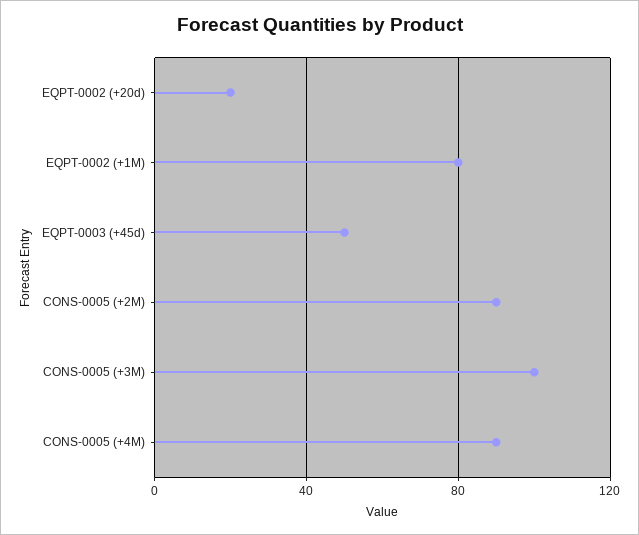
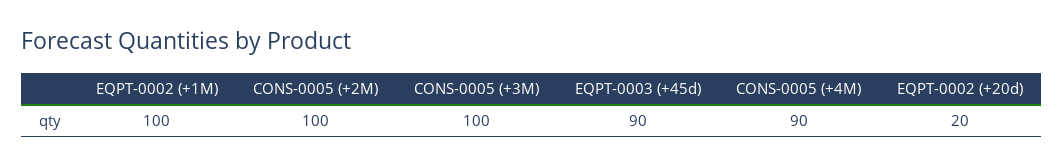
  {
    "EQPT-0002 (+20d)": 20,
-   "EQPT-0002 (+1M)": 80,
+   "EQPT-0002 (+1M)": 100,
-   "EQPT-0003 (+45d)": 50,
+   "EQPT-0003 (+45d)": 90,
-   "CONS-0005 (+2M)": 90,
+   "CONS-0005 (+2M)": 100,
    "CONS-0005 (+3M)": 100,
    "CONS-0005 (+4M)": 90
  }

